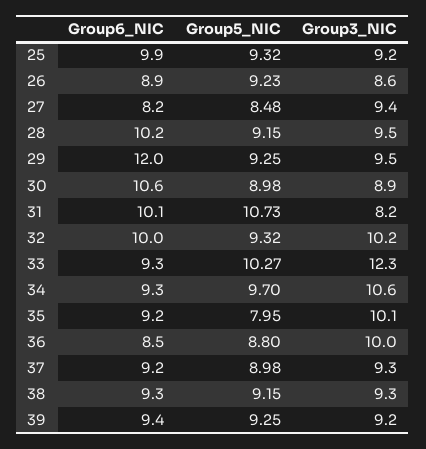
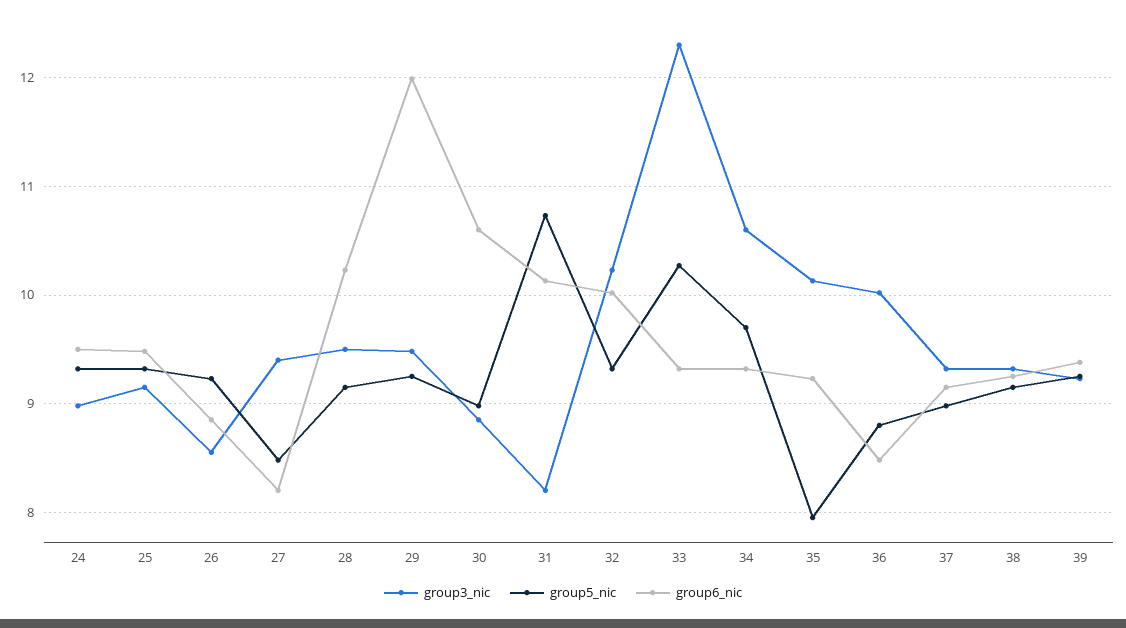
  {
    "Group6_NIC": {
-     "25": 9.9,
+     "25": 9.5,
      "26": 8.9,
      "27": 8.2,
      "28": 10.2,
      "29": 12,
      "30": 10.6,
      "31": 10.1,
      "32": 10,
      "33": 9.3,
      "34": 9.3,
      "35": 9.2,
      "36": 8.5,
      "37": 9.2,
      "38": 9.3,
-     "39": 9.4
+     "39": 9.4,
+     "24": 9.5
    },
    "Group5_NIC": {
      "25": 9.32,
      "26": 9.23,
      "27": 8.48,
      "28": 9.15,
      "29": 9.25,
      "30": 8.98,
      "31": 10.73,
      "32": 9.32,
      "33": 10.27,
      "34": 9.7,
      "35": 7.95,
      "36": 8.8,
      "37": 8.98,
      "38": 9.15,
-     "39": 9.25
+     "39": 9.25,
+     "24": 9.3
    },
    "Group3_NIC": {
      "25": 9.2,
      "26": 8.6,
      "27": 9.4,
      "28": 9.5,
      "29": 9.5,
      "30": 8.9,
      "31": 8.2,
      "32": 10.2,
      "33": 12.3,
      "34": 10.6,
      "35": 10.1,
      "36": 10,
      "37": 9.3,
      "38": 9.3,
-     "39": 9.2
+     "39": 9.2,
+     "24": 9
    }
  }

